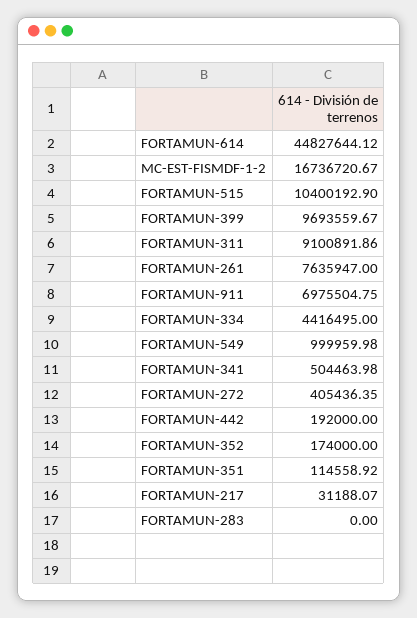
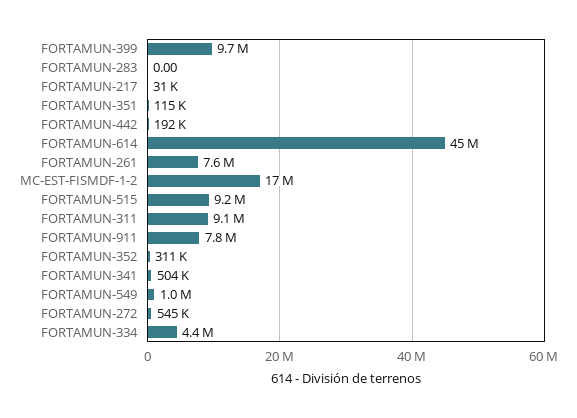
  {
    "FORTAMUN-614": 44827644.12,
    "MC-EST-FISMDF-1-2": 16736720.67,
-   "FORTAMUN-515": 10400192.9,
+   "FORTAMUN-515": 9200000,
    "FORTAMUN-399": 9693559.67,
    "FORTAMUN-311": 9100891.86,
    "FORTAMUN-261": 7635947,
-   "FORTAMUN-911": 6975504.75,
+   "FORTAMUN-911": 7800000,
    "FORTAMUN-334": 4416495,
    "FORTAMUN-549": 999959.98,
    "FORTAMUN-341": 504463.98,
-   "FORTAMUN-272": 405436.35,
+   "FORTAMUN-272": 545000,
    "FORTAMUN-442": 192000,
-   "FORTAMUN-352": 174000,
+   "FORTAMUN-352": 311000,
    "FORTAMUN-351": 114558.92,
    "FORTAMUN-217": 31188.07,
    "FORTAMUN-283": 0
  }

